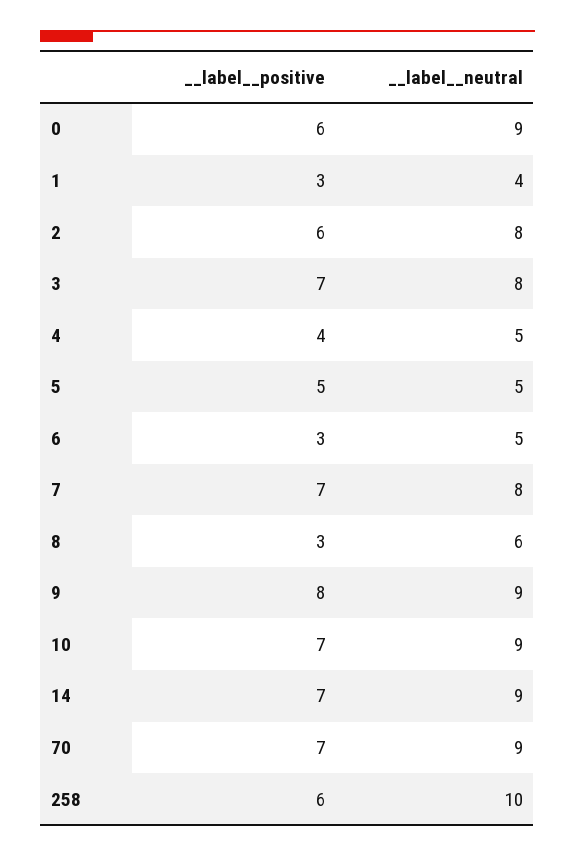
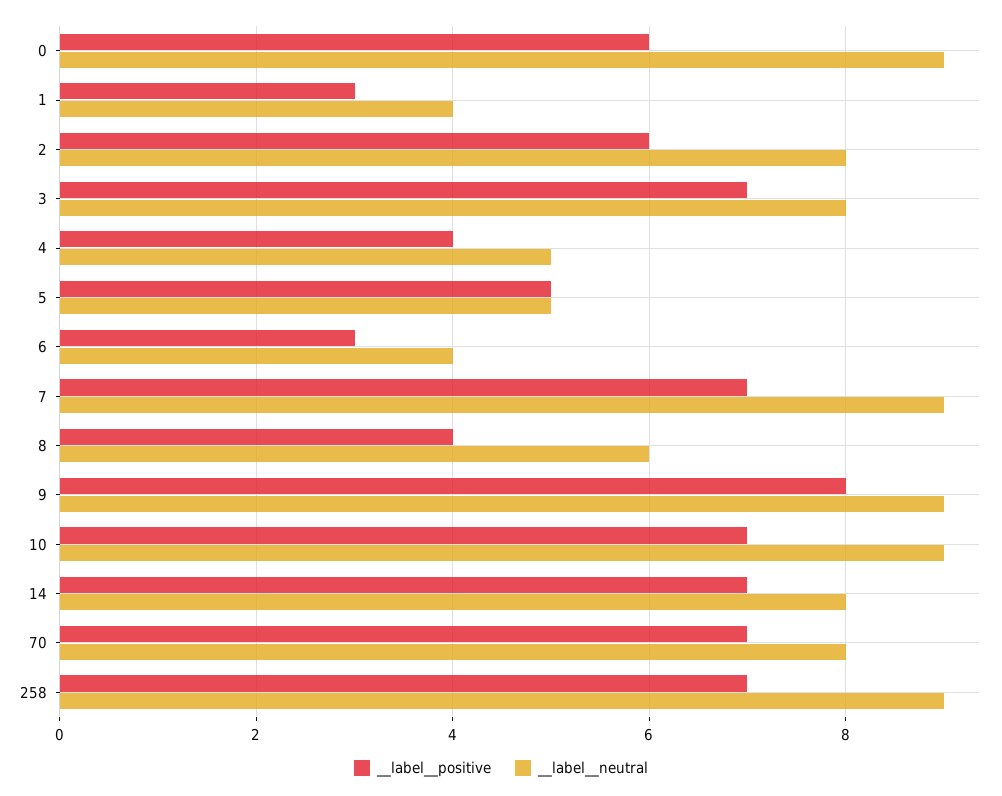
  {
    "__label__positive": {
      "0": 6,
      "1": 3,
      "2": 6,
      "3": 7,
      "4": 4,
      "5": 5,
      "6": 3,
      "7": 7,
-     "8": 3,
+     "8": 4,
      "9": 8,
      "10": 7,
      "14": 7,
      "70": 7,
-     "258": 6
+     "258": 7
    },
    "__label__neutral": {
      "0": 9,
      "1": 4,
      "2": 8,
      "3": 8,
      "4": 5,
      "5": 5,
-     "6": 5,
+     "6": 4,
-     "7": 8,
+     "7": 9,
      "8": 6,
      "9": 9,
      "10": 9,
-     "14": 9,
+     "14": 8,
-     "70": 9,
+     "70": 8,
-     "258": 10
+     "258": 9
    }
  }

